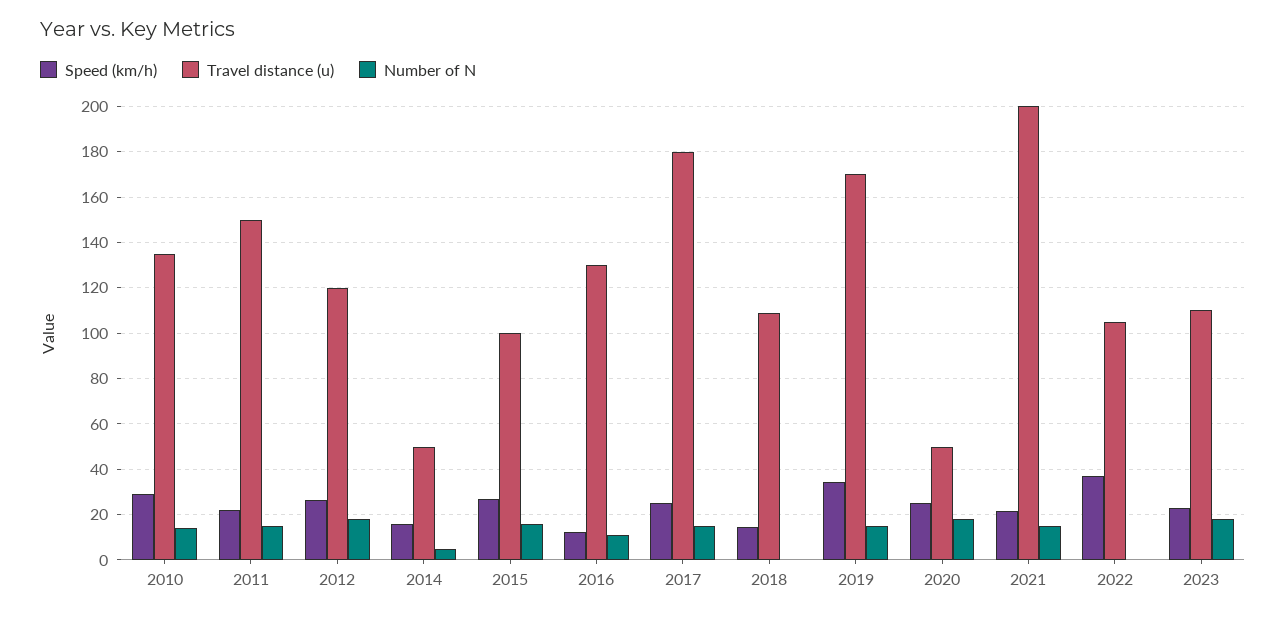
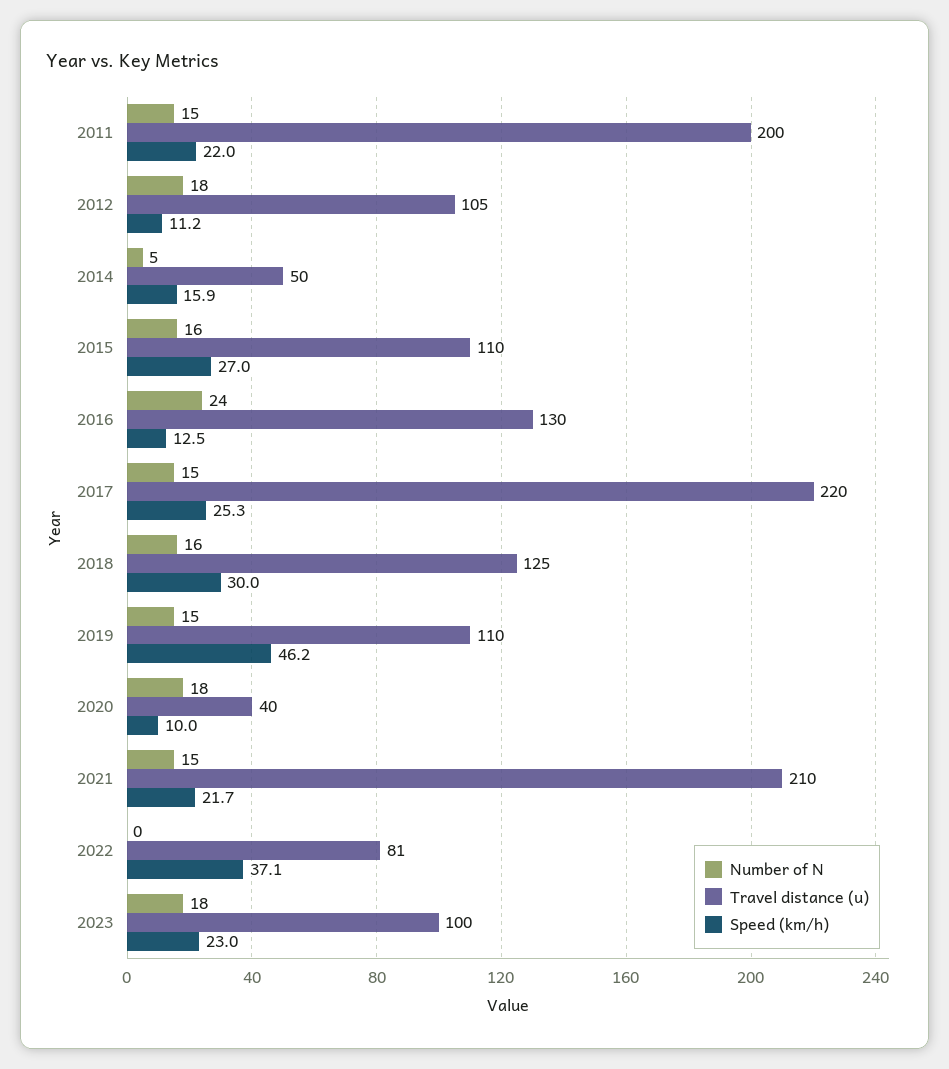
  {
    "Speed (km/h)": {
-     "2010": 30,
      "2011": 22,
-     "2012": 25,
+     "2012": 11.2,
      "2014": 15.9,
      "2015": 27,
      "2016": 12.5,
      "2017": 25.3,
-     "2018": 15,
+     "2018": 30,
-     "2019": 35,
+     "2019": 46.2,
-     "2020": 25,
+     "2020": 10,
      "2021": 21.7,
      "2022": 37.1,
      "2023": 23
    },
    "Travel distance (u)": {
-     "2010": 135,
-     "2011": 150,
+     "2011": 200,
-     "2012": 120,
+     "2012": 105,
      "2014": 50,
-     "2015": 100,
+     "2015": 110,
      "2016": 130,
-     "2017": 180,
+     "2017": 220,
-     "2018": 110,
+     "2018": 125,
-     "2019": 170,
+     "2019": 110,
-     "2020": 50,
+     "2020": 40,
-     "2021": 200,
+     "2021": 210,
-     "2022": 105,
+     "2022": 81,
-     "2023": 110
+     "2023": 100
    },
    "Number of N": {
-     "2010": 15,
      "2011": 15,
      "2012": 18,
      "2014": 5,
      "2015": 16,
-     "2016": 10,
+     "2016": 24,
      "2017": 15,
-     "2018": 0,
+     "2018": 16,
      "2019": 15,
      "2020": 18,
      "2021": 15,
      "2022": 0,
      "2023": 18
    }
  }

